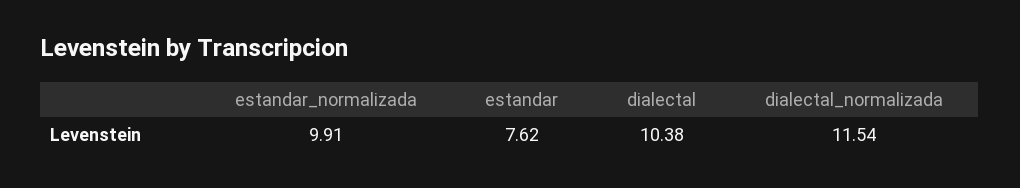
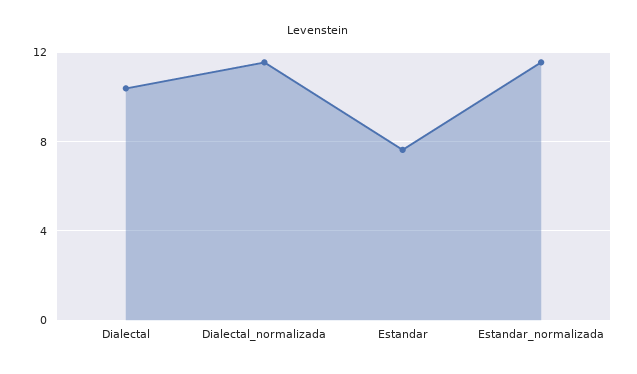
  {
-   "estandar_normalizada": 9.91,
+   "estandar_normalizada": 11.5,
    "estandar": 7.62,
    "dialectal": 10.38,
    "dialectal_normalizada": 11.54
  }

